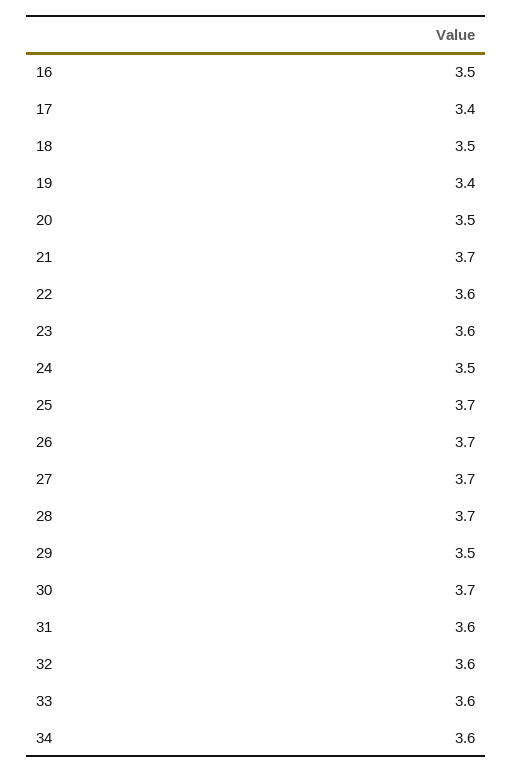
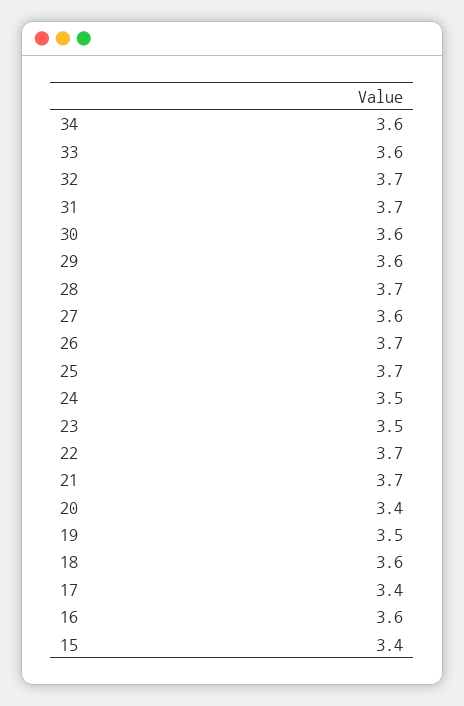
  {
-   "16": 3.5,
+   "16": 3.6,
    "17": 3.4,
-   "18": 3.5,
+   "18": 3.6,
-   "19": 3.4,
+   "19": 3.5,
-   "20": 3.5,
+   "20": 3.4,
    "21": 3.7,
-   "22": 3.6,
+   "22": 3.7,
-   "23": 3.6,
+   "23": 3.5,
    "24": 3.5,
    "25": 3.7,
    "26": 3.7,
-   "27": 3.7,
+   "27": 3.6,
    "28": 3.7,
-   "29": 3.5,
+   "29": 3.6,
-   "30": 3.7,
+   "30": 3.6,
-   "31": 3.6,
+   "31": 3.7,
-   "32": 3.6,
+   "32": 3.7,
    "33": 3.6,
-   "34": 3.6
+   "34": 3.6,
+   "15": 3.4
  }

